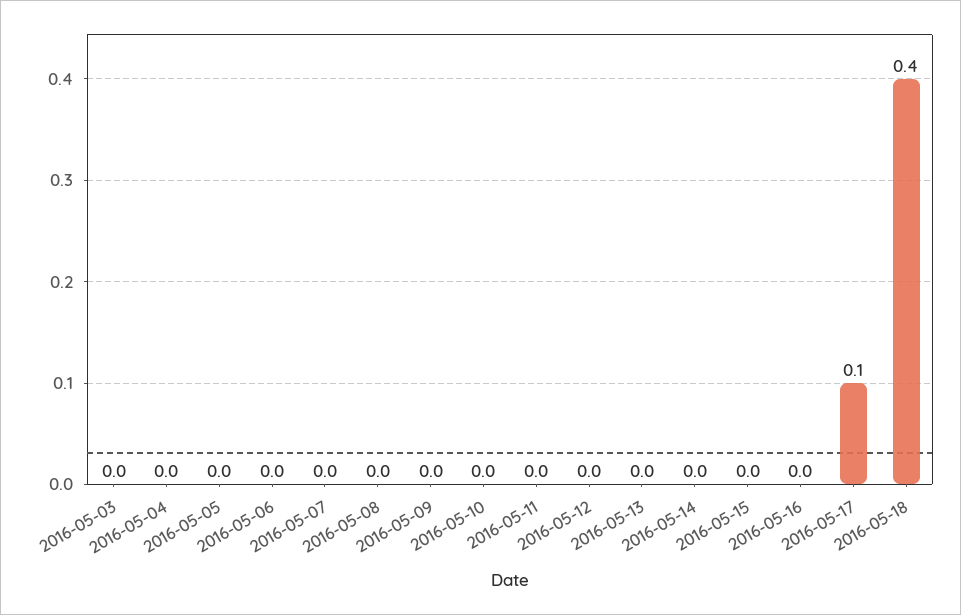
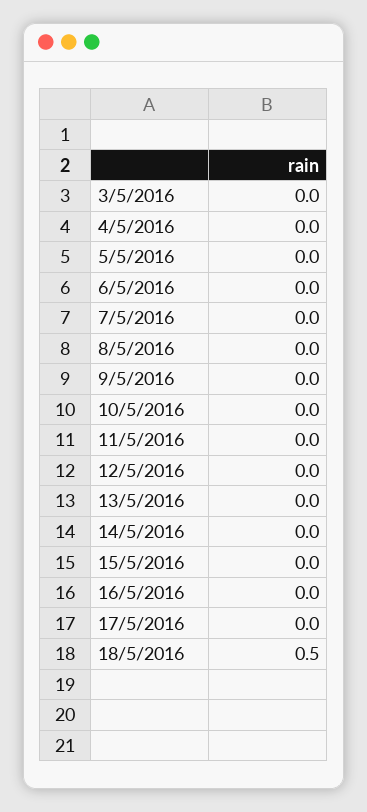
  {
    "2016-05-03": 0,
    "2016-05-04": 0,
    "2016-05-05": 0,
    "2016-05-06": 0,
    "2016-05-07": 0,
    "2016-05-08": 0,
    "2016-05-09": 0,
    "2016-05-10": 0,
    "2016-05-11": 0,
    "2016-05-12": 0,
    "2016-05-13": 0,
    "2016-05-14": 0,
    "2016-05-15": 0,
    "2016-05-16": 0,
-   "2016-05-17": 0.1,
+   "2016-05-17": 0,
-   "2016-05-18": 0.4
+   "2016-05-18": 0.5
  }

